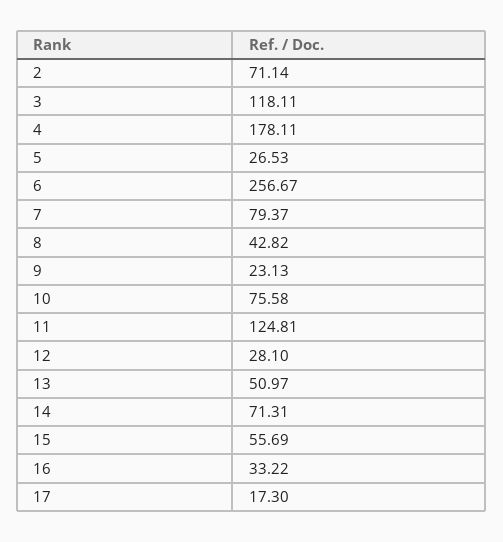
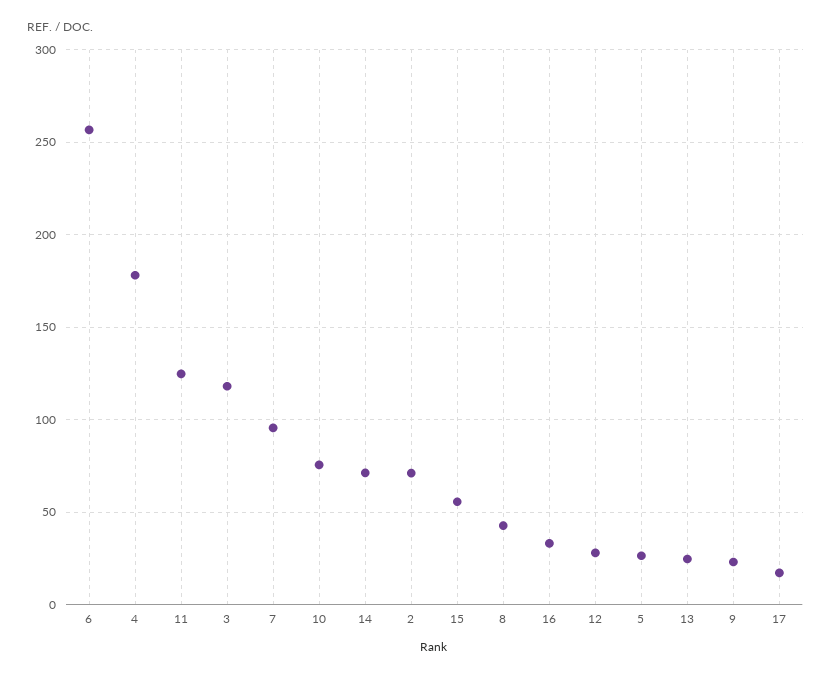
  {
    "2": 71.14,
    "3": 118.11,
    "4": 178.11,
    "5": 26.53,
    "6": 256.67,
-   "7": 79.37,
+   "7": 95,
    "8": 42.82,
    "9": 23.13,
    "10": 75.58,
    "11": 124.81,
    "12": 28.1,
-   "13": 50.97,
+   "13": 25,
    "14": 71.31,
    "15": 55.69,
    "16": 33.22,
    "17": 17.3
  }

